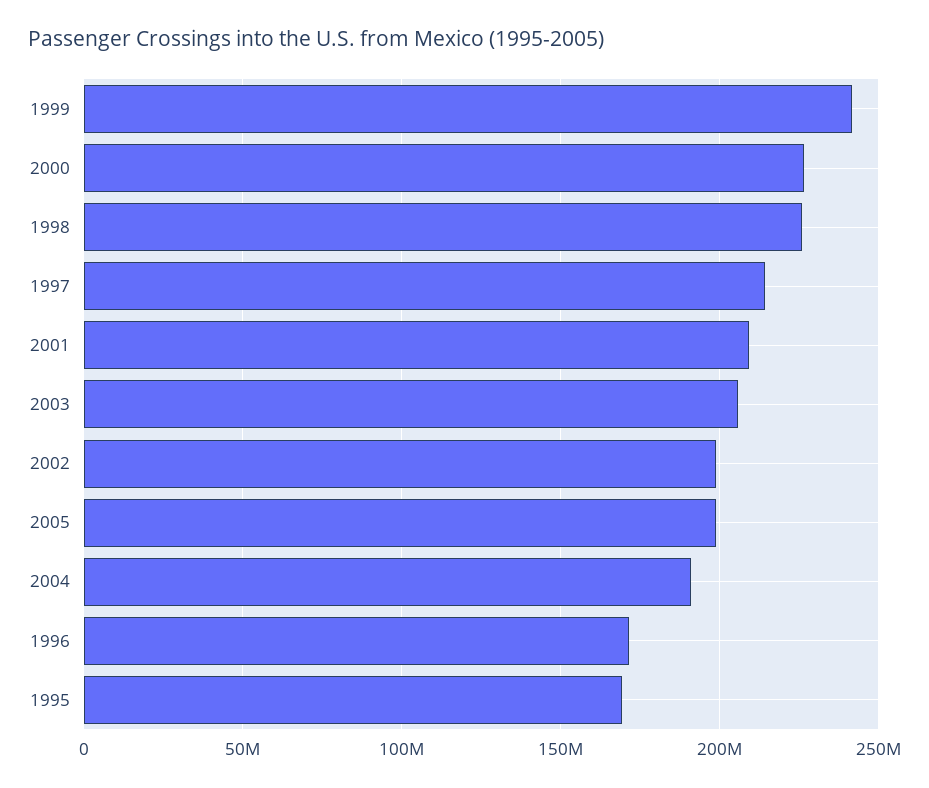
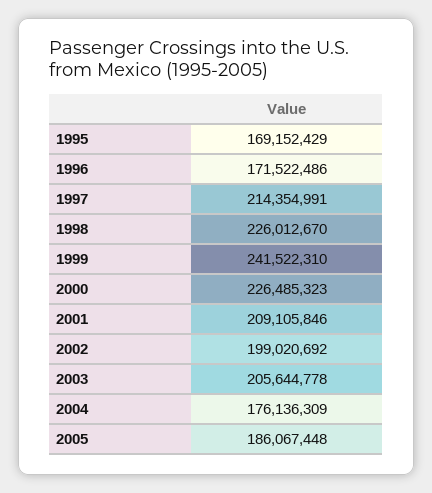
  {
    "1999": 241522310,
    "2000": 226485323,
    "1998": 226012670,
    "1997": 214354991,
    "2001": 209105846,
    "2003": 205644778,
    "2002": 199020692,
-   "2005": 200000000,
+   "2005": 186067448,
-   "2004": 190000000,
+   "2004": 176136309,
    "1996": 171522486,
    "1995": 169152429
  }

